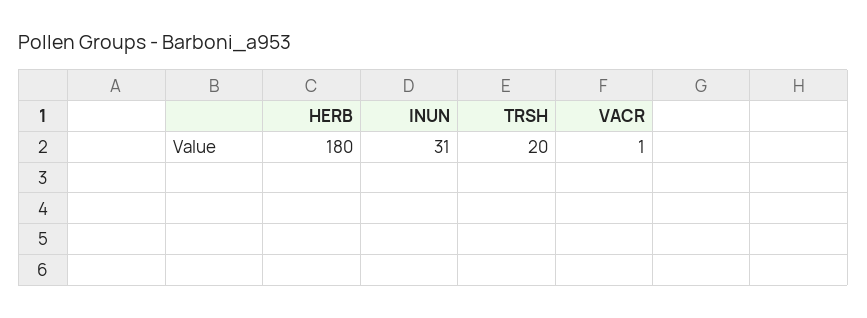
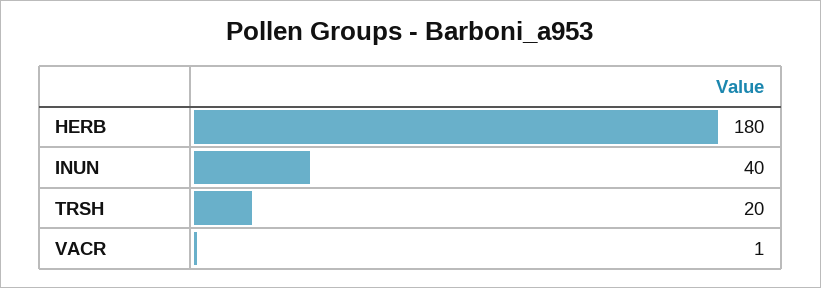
  {
    "HERB": 180,
-   "INUN": 31,
+   "INUN": 40,
    "TRSH": 20,
    "VACR": 1
  }

